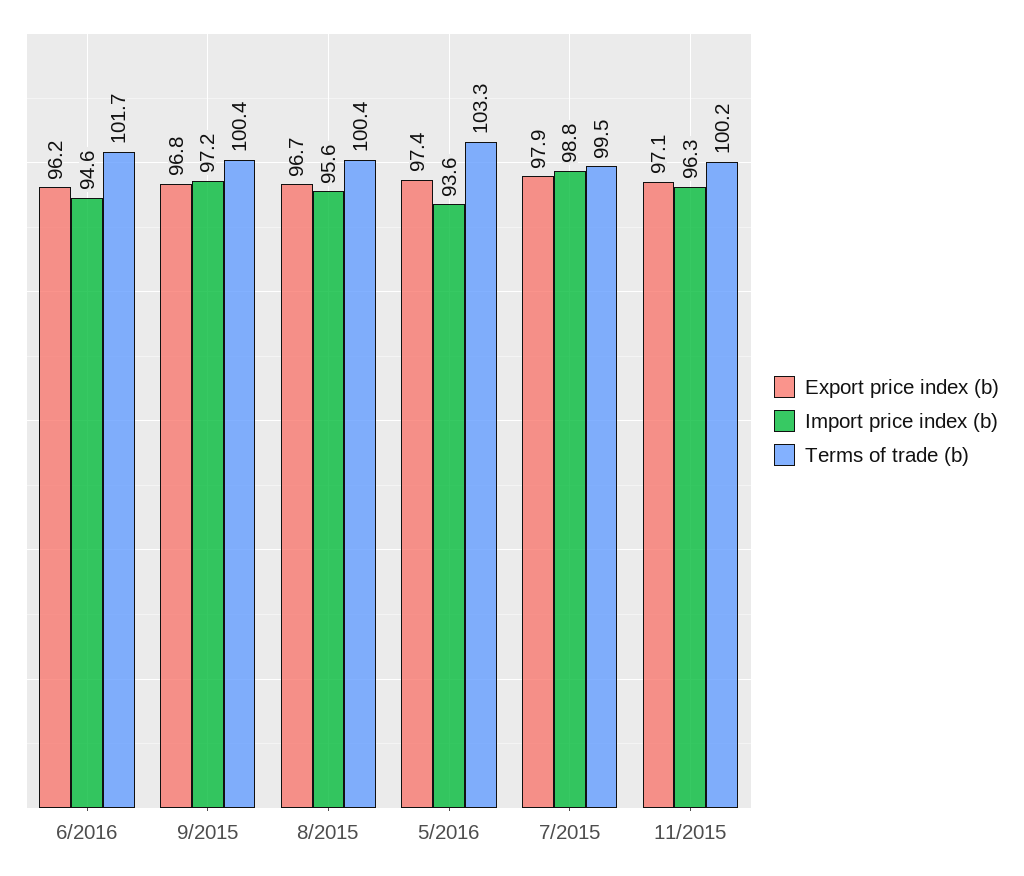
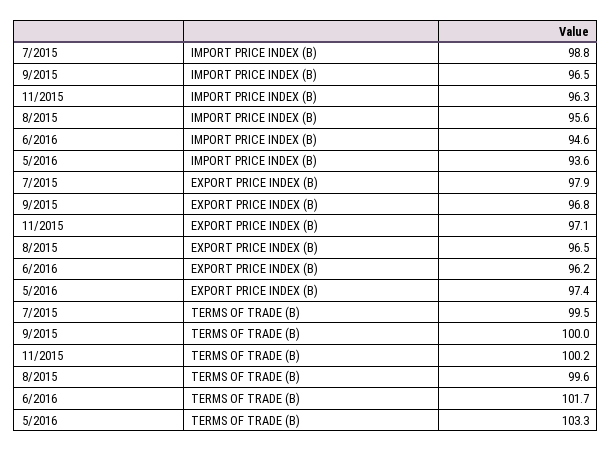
  {
    "Export price index (b)": {
      "6/2016": 96.2,
      "9/2015": 96.8,
-     "8/2015": 96.7,
+     "8/2015": 96.5,
      "5/2016": 97.4,
      "7/2015": 97.9,
      "11/2015": 97.1
    },
    "Import price index (b)": {
      "6/2016": 94.6,
-     "9/2015": 97.2,
+     "9/2015": 96.5,
      "8/2015": 95.6,
      "5/2016": 93.6,
      "7/2015": 98.8,
      "11/2015": 96.3
    },
    "Terms of trade (b)": {
      "6/2016": 101.7,
-     "9/2015": 100.4,
+     "9/2015": 100,
-     "8/2015": 100.4,
+     "8/2015": 99.6,
      "5/2016": 103.3,
      "7/2015": 99.5,
      "11/2015": 100.2
    }
  }

